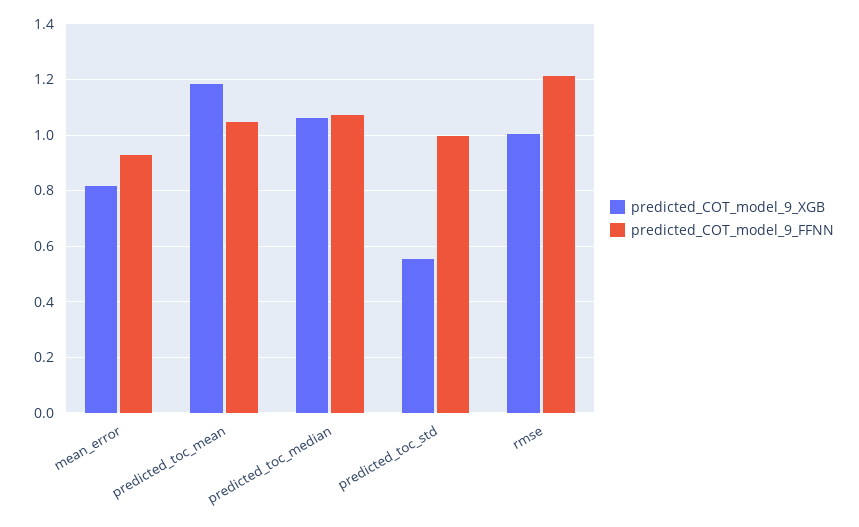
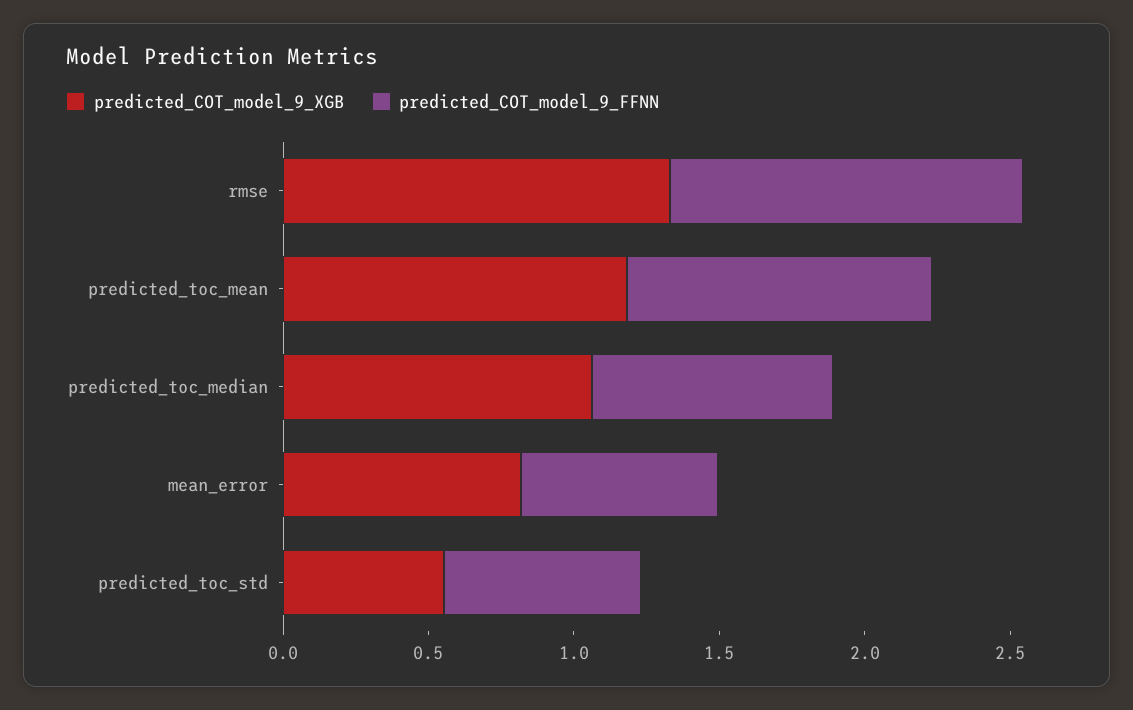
  {
    "predicted_COT_model_9_XGB": {
      "mean_error": 0.825,
      "predicted_toc_mean": 1.175,
      "predicted_toc_median": 1.05,
      "predicted_toc_std": 0.55,
-     "rmse": 1
+     "rmse": 1.3
    },
    "predicted_COT_model_9_FFNN": {
-     "mean_error": 0.925,
+     "mean_error": 0.7,
      "predicted_toc_mean": 1.05,
-     "predicted_toc_median": 1.075,
+     "predicted_toc_median": 0.8,
-     "predicted_toc_std": 1,
+     "predicted_toc_std": 0.7,
      "rmse": 1.225
    }
  }

